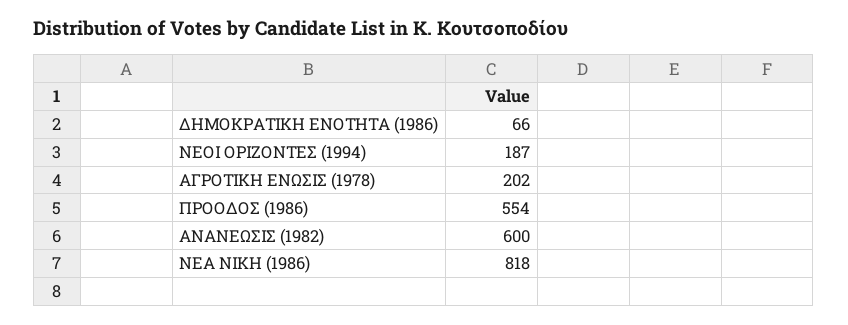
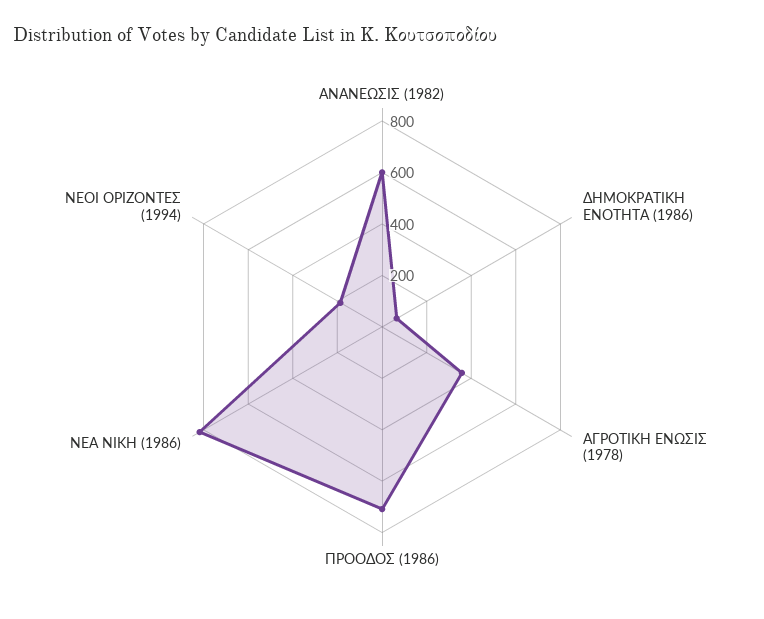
  {
    "ΔΗΜΟΚΡΑΤΙΚΗ ΕΝΟΤΗΤΑ (1986)": 66,
    "ΝΕΟΙ ΟΡΙΖΟΝΤΕΣ (1994)": 187,
-   "ΑΓΡΟΤΙΚΗ ΕΝΩΣΙΣ (1978)": 202,
+   "ΑΓΡΟΤΙΚΗ ΕΝΩΣΙΣ (1978)": 350,
-   "ΠΡΟΟΔΟΣ (1986)": 554,
+   "ΠΡΟΟΔΟΣ (1986)": 700,
    "ΑΝΑΝΕΩΣΙΣ (1982)": 600,
    "ΝΕΑ ΝΙΚΗ (1986)": 818
  }

